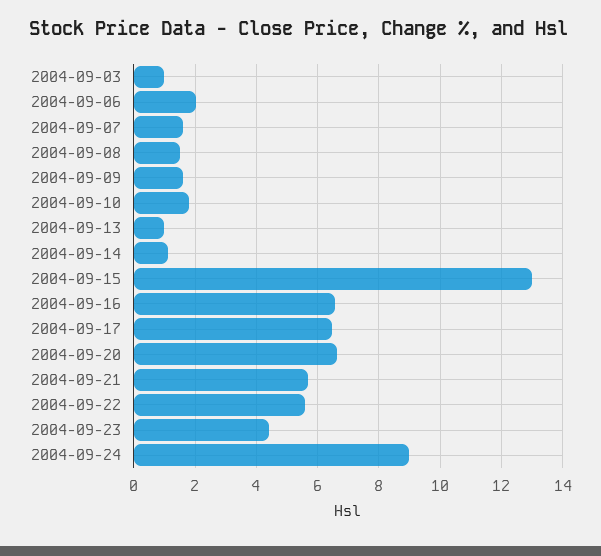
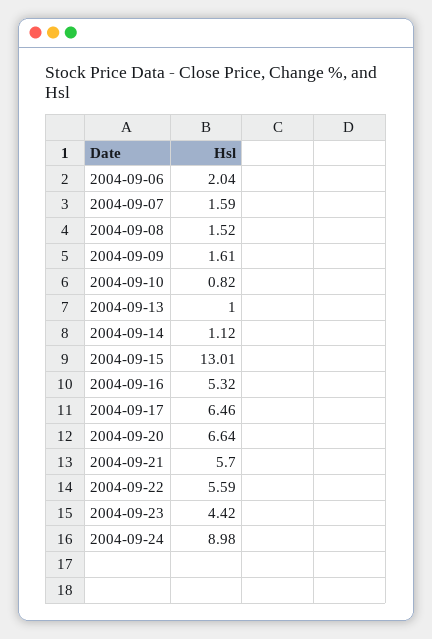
  {
-   "2004-09-03": 1,
    "2004-09-06": 2.04,
    "2004-09-07": 1.59,
    "2004-09-08": 1.52,
    "2004-09-09": 1.61,
-   "2004-09-10": 1.8,
+   "2004-09-10": 0.82,
    "2004-09-13": 1,
    "2004-09-14": 1.12,
    "2004-09-15": 13.01,
-   "2004-09-16": 6.6,
+   "2004-09-16": 5.32,
    "2004-09-17": 6.46,
    "2004-09-20": 6.64,
    "2004-09-21": 5.7,
    "2004-09-22": 5.59,
    "2004-09-23": 4.42,
    "2004-09-24": 8.98
  }

